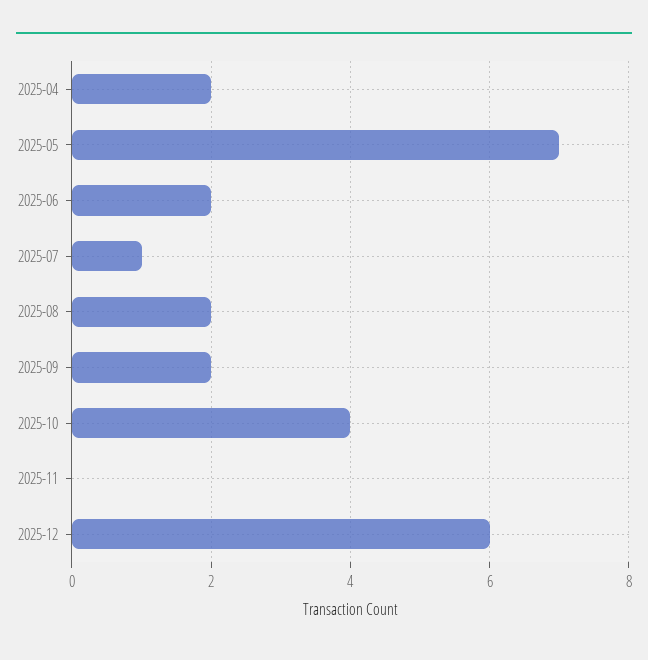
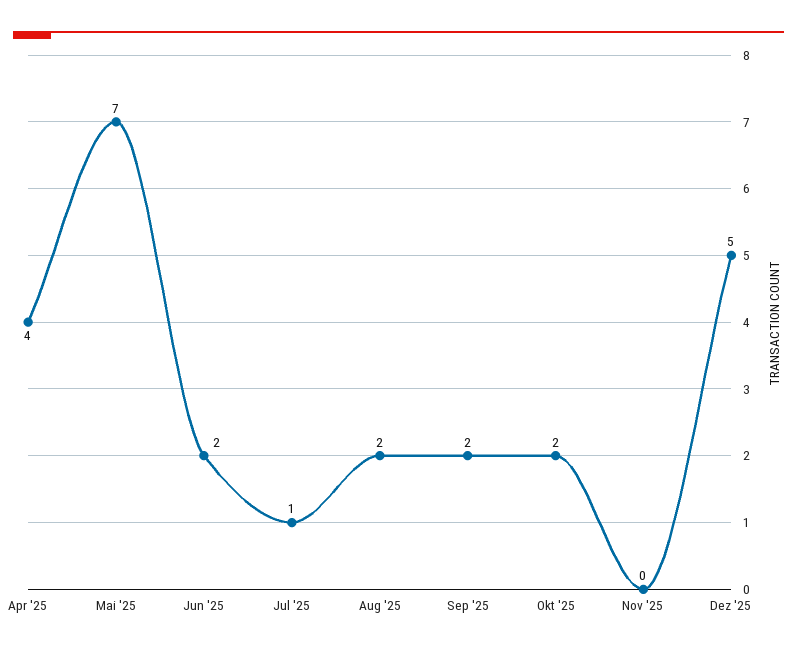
  {
-   "2025-04": 2,
+   "2025-04": 4,
    "2025-05": 7,
    "2025-06": 2,
    "2025-07": 1,
    "2025-08": 2,
    "2025-09": 2,
-   "2025-10": 4,
+   "2025-10": 2,
    "2025-11": 0,
-   "2025-12": 6
+   "2025-12": 5
  }

